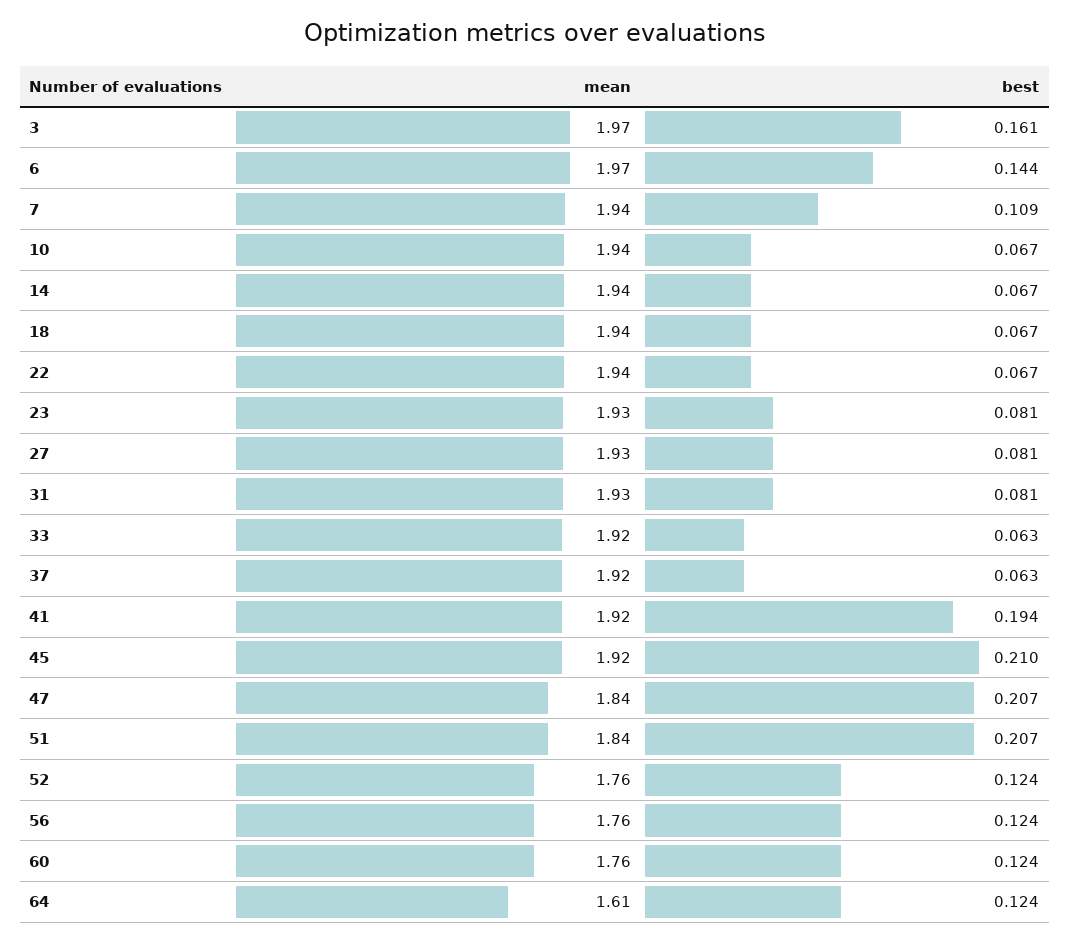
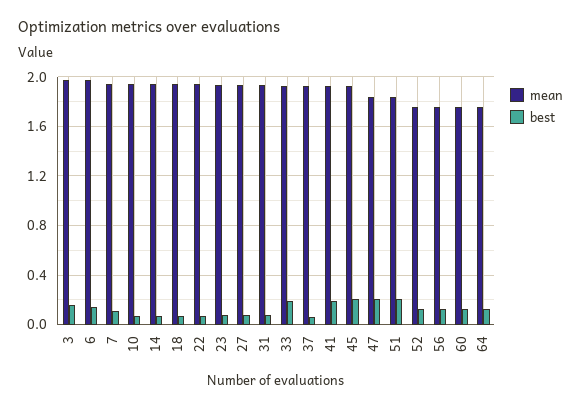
  {
    "mean": {
      "3": 1.97,
      "6": 1.97,
      "7": 1.94,
      "10": 1.94,
      "14": 1.94,
      "18": 1.94,
      "22": 1.94,
      "23": 1.93,
      "27": 1.93,
      "31": 1.93,
      "33": 1.92,
      "37": 1.92,
      "41": 1.92,
      "45": 1.92,
      "47": 1.84,
      "51": 1.84,
      "52": 1.76,
      "56": 1.76,
      "60": 1.76,
-     "64": 1.61
+     "64": 1.75
    },
    "best": {
      "3": 0.161,
      "6": 0.144,
      "7": 0.109,
      "10": 0.067,
      "14": 0.067,
      "18": 0.067,
      "22": 0.067,
      "23": 0.081,
      "27": 0.081,
      "31": 0.081,
-     "33": 0.063,
+     "33": 0.2,
      "37": 0.063,
      "41": 0.194,
      "45": 0.21,
      "47": 0.207,
      "51": 0.207,
      "52": 0.124,
      "56": 0.124,
      "60": 0.124,
      "64": 0.124
    }
  }

